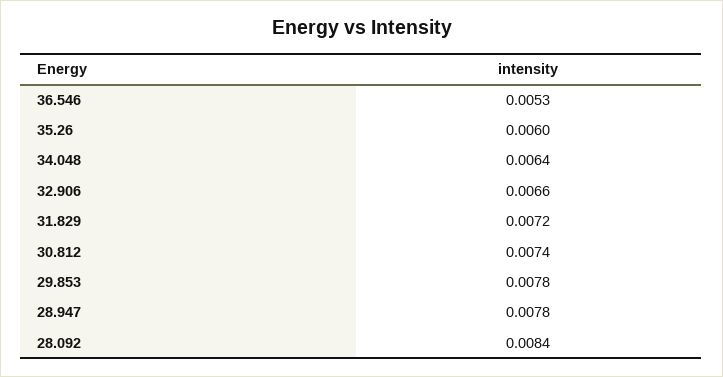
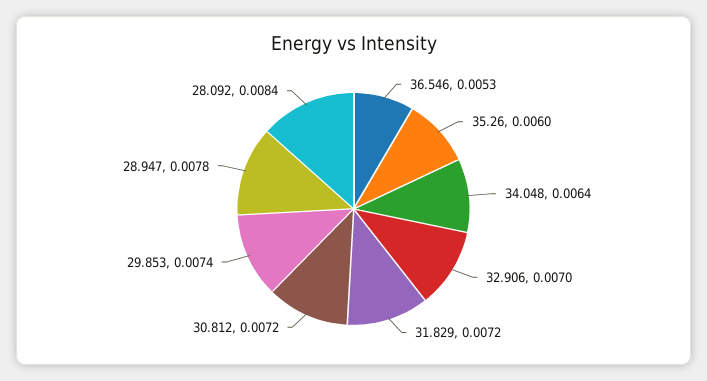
  {
    "36.546": 0.0053,
    "35.26": 0.006,
    "34.048": 0.0064,
-   "32.906": 0.0066,
+   "32.906": 0.007,
    "31.829": 0.0072,
-   "30.812": 0.0074,
+   "30.812": 0.0072,
-   "29.853": 0.0078,
+   "29.853": 0.0074,
    "28.947": 0.0078,
    "28.092": 0.0084
  }

